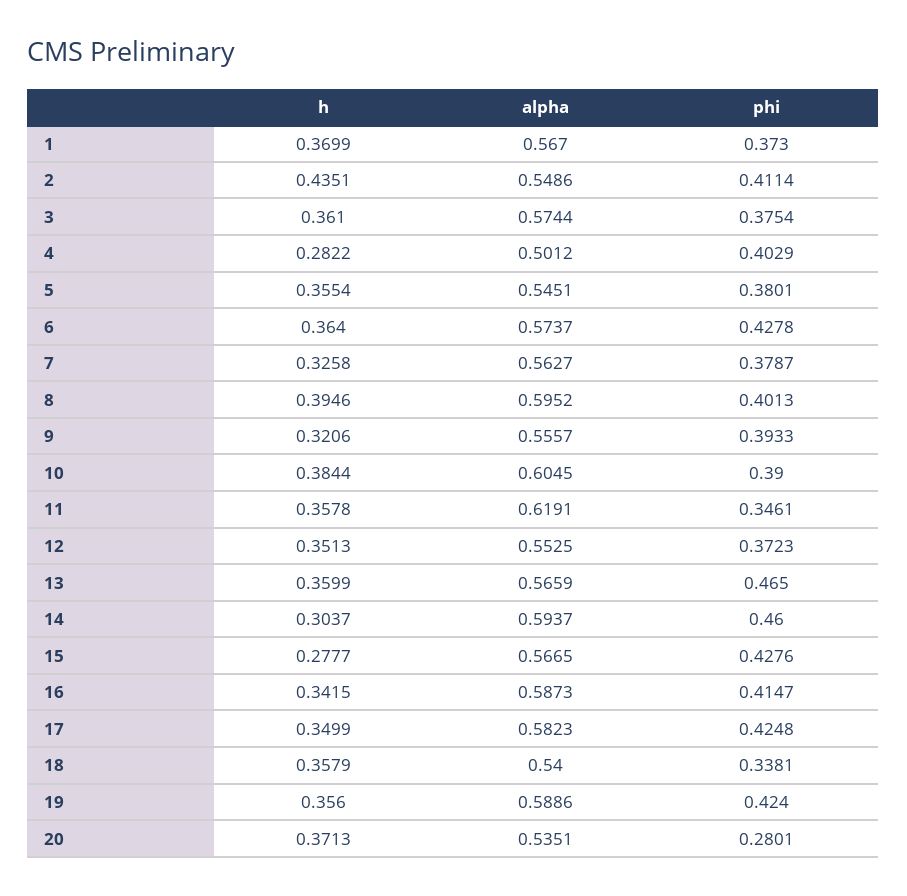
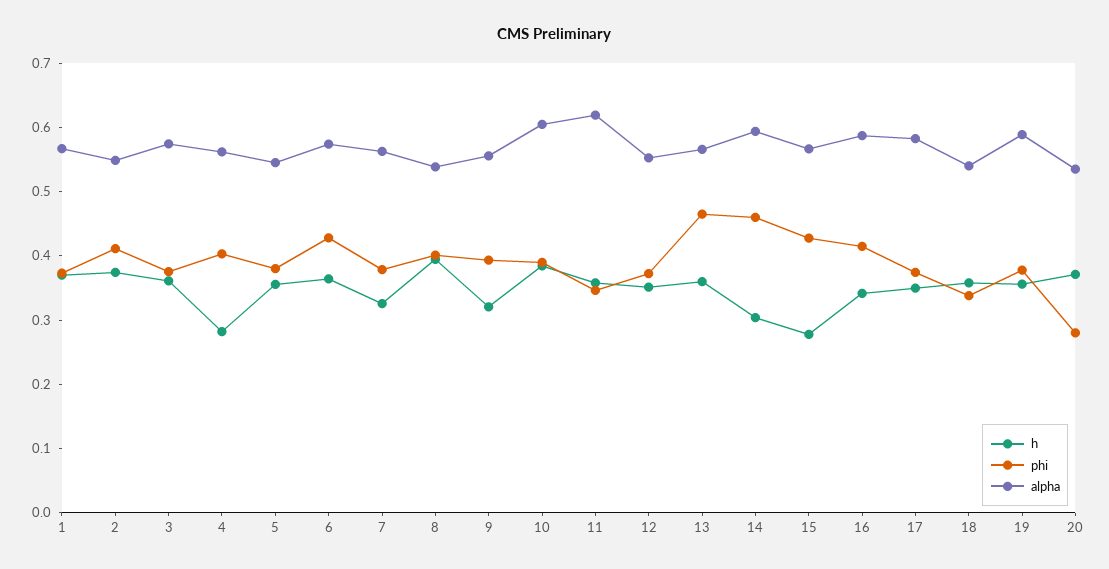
  {
    "h": {
      "1": 0.3699,
-     "2": 0.4351,
+     "2": 0.38,
      "3": 0.361,
      "4": 0.2822,
      "5": 0.3554,
      "6": 0.364,
      "7": 0.3258,
      "8": 0.3946,
      "9": 0.3206,
      "10": 0.3844,
      "11": 0.3578,
      "12": 0.3513,
      "13": 0.3599,
      "14": 0.3037,
      "15": 0.2777,
      "16": 0.3415,
      "17": 0.3499,
      "18": 0.3579,
      "19": 0.356,
      "20": 0.3713
    },
    "alpha": {
      "1": 0.567,
      "2": 0.5486,
      "3": 0.5744,
-     "4": 0.5012,
+     "4": 0.56,
      "5": 0.5451,
      "6": 0.5737,
      "7": 0.5627,
-     "8": 0.5952,
+     "8": 0.54,
      "9": 0.5557,
      "10": 0.6045,
      "11": 0.6191,
      "12": 0.5525,
      "13": 0.5659,
      "14": 0.5937,
      "15": 0.5665,
      "16": 0.5873,
      "17": 0.5823,
      "18": 0.54,
      "19": 0.5886,
      "20": 0.5351
    },
    "phi": {
      "1": 0.373,
      "2": 0.4114,
      "3": 0.3754,
      "4": 0.4029,
      "5": 0.3801,
      "6": 0.4278,
      "7": 0.3787,
      "8": 0.4013,
      "9": 0.3933,
      "10": 0.39,
      "11": 0.3461,
      "12": 0.3723,
      "13": 0.465,
      "14": 0.46,
      "15": 0.4276,
      "16": 0.4147,
-     "17": 0.4248,
+     "17": 0.38,
      "18": 0.3381,
-     "19": 0.424,
+     "19": 0.38,
      "20": 0.2801
    }
  }

